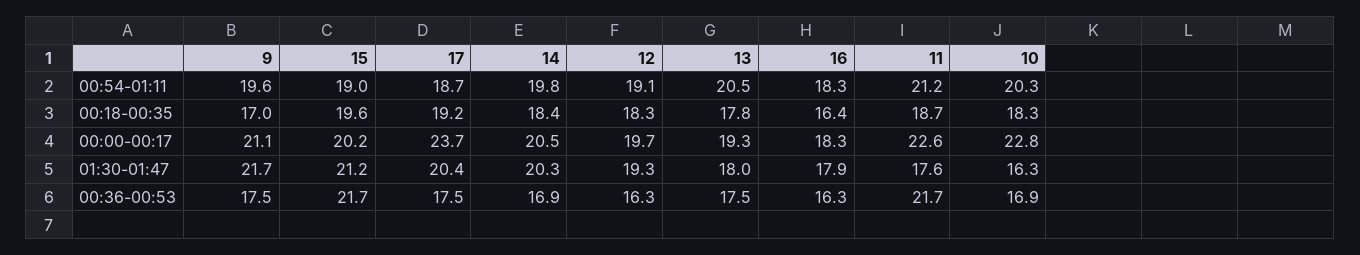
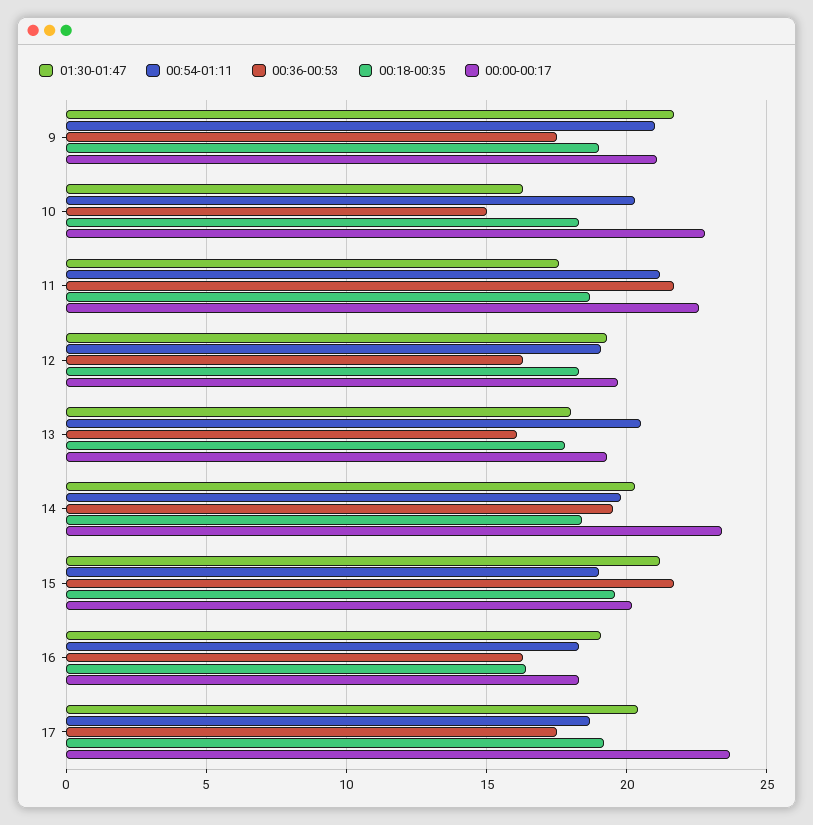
  {
    "00:54-01:11": {
-     "9": 19.6,
+     "9": 21,
      "15": 19,
      "17": 18.7,
      "14": 19.8,
      "12": 19.1,
      "13": 20.5,
      "16": 18.3,
      "11": 21.2,
      "10": 20.3
    },
    "00:18-00:35": {
-     "9": 17,
+     "9": 19,
      "15": 19.6,
      "17": 19.2,
      "14": 18.4,
      "12": 18.3,
      "13": 17.8,
      "16": 16.4,
      "11": 18.7,
      "10": 18.3
    },
    "00:00-00:17": {
      "9": 21.1,
      "15": 20.2,
      "17": 23.7,
-     "14": 20.5,
+     "14": 23.5,
      "12": 19.7,
      "13": 19.3,
      "16": 18.3,
      "11": 22.6,
      "10": 22.8
    },
    "01:30-01:47": {
      "9": 21.7,
      "15": 21.2,
      "17": 20.4,
      "14": 20.3,
      "12": 19.3,
      "13": 18,
-     "16": 17.9,
+     "16": 19,
      "11": 17.6,
      "10": 16.3
    },
    "00:36-00:53": {
      "9": 17.5,
      "15": 21.7,
      "17": 17.5,
-     "14": 16.9,
+     "14": 19.5,
      "12": 16.3,
-     "13": 17.5,
+     "13": 16,
      "16": 16.3,
      "11": 21.7,
-     "10": 16.9
+     "10": 15
    }
  }

